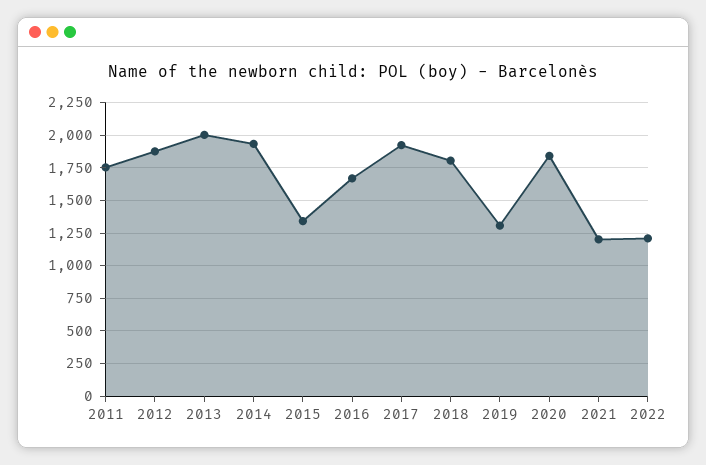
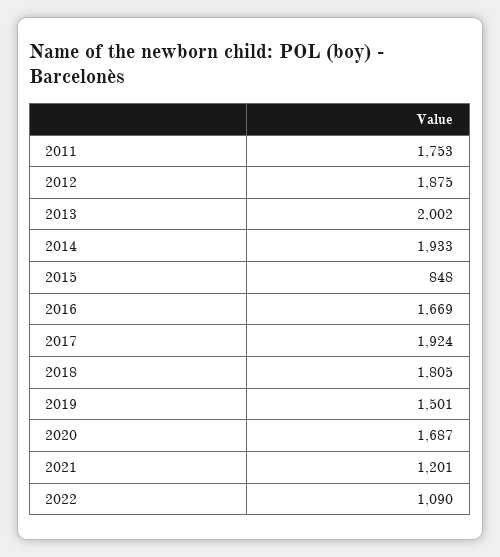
  {
    "2011": 1753,
    "2012": 1875,
    "2013": 2002,
    "2014": 1933,
-   "2015": 1350,
+   "2015": 848,
    "2016": 1669,
    "2017": 1924,
    "2018": 1805,
-   "2019": 1300,
+   "2019": 1501,
-   "2020": 1850,
+   "2020": 1687,
    "2021": 1201,
-   "2022": 1200
+   "2022": 1090
  }

